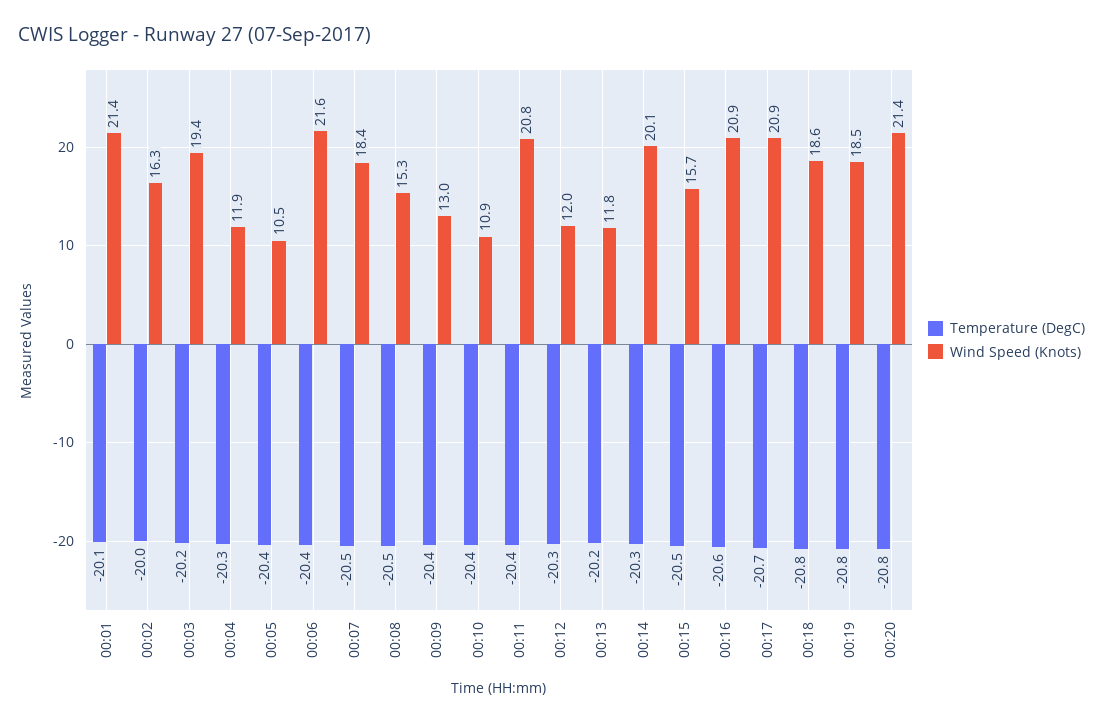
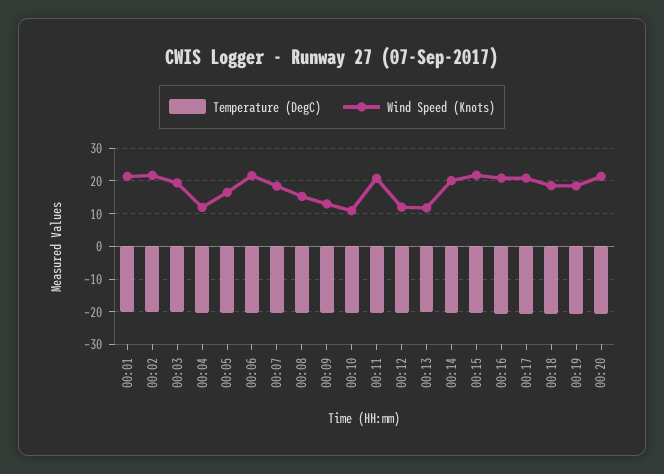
  {
    "Temperature (DegC)": {
      "00:01": -20.1,
      "00:02": -20,
      "00:03": -20.2,
      "00:04": -20.3,
      "00:05": -20.4,
      "00:06": -20.4,
      "00:07": -20.5,
      "00:08": -20.5,
      "00:09": -20.4,
      "00:10": -20.4,
      "00:11": -20.4,
      "00:12": -20.3,
      "00:13": -20.2,
      "00:14": -20.3,
      "00:15": -20.5,
      "00:16": -20.6,
      "00:17": -20.7,
      "00:18": -20.8,
      "00:19": -20.8,
      "00:20": -20.8
    },
    "Wind Speed (Knots)": {
      "00:01": 21.4,
-     "00:02": 16.3,
+     "00:02": 22,
      "00:03": 19.4,
      "00:04": 11.9,
-     "00:05": 10.5,
+     "00:05": 16,
      "00:06": 21.6,
      "00:07": 18.4,
      "00:08": 15.3,
      "00:09": 13,
      "00:10": 10.9,
      "00:11": 20.8,
      "00:12": 12,
      "00:13": 11.8,
      "00:14": 20.1,
-     "00:15": 15.7,
+     "00:15": 22,
      "00:16": 20.9,
      "00:17": 20.9,
      "00:18": 18.6,
      "00:19": 18.5,
      "00:20": 21.4
    }
  }

